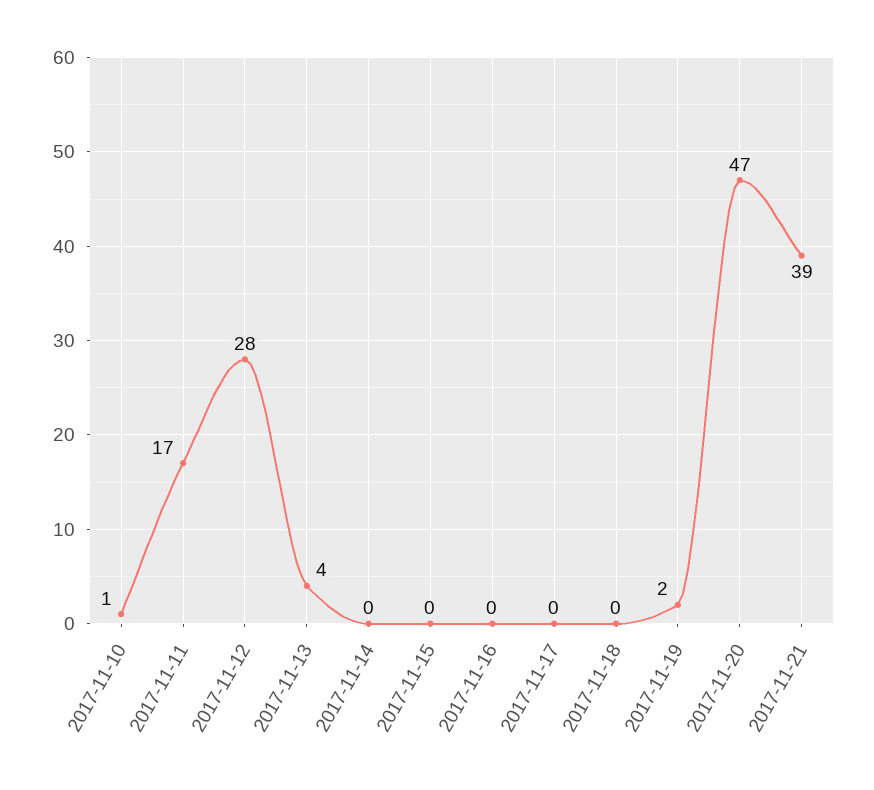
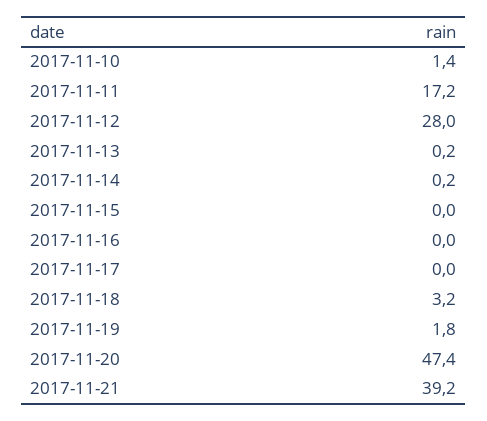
  {
    "2017-11-10": 1.4,
    "2017-11-11": 17.2,
    "2017-11-12": 28,
-   "2017-11-13": 4,
+   "2017-11-13": 0.2,
    "2017-11-14": 0.2,
    "2017-11-15": 0,
    "2017-11-16": 0,
    "2017-11-17": 0,
-   "2017-11-18": 0,
+   "2017-11-18": 3.2,
    "2017-11-19": 1.8,
    "2017-11-20": 47.4,
    "2017-11-21": 39.2
  }

